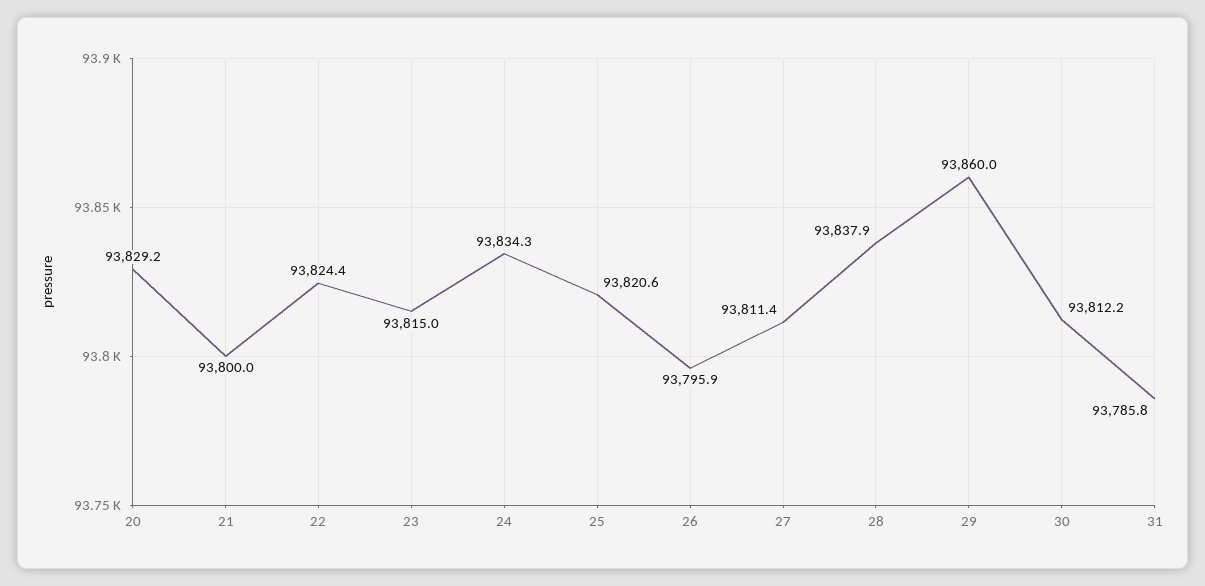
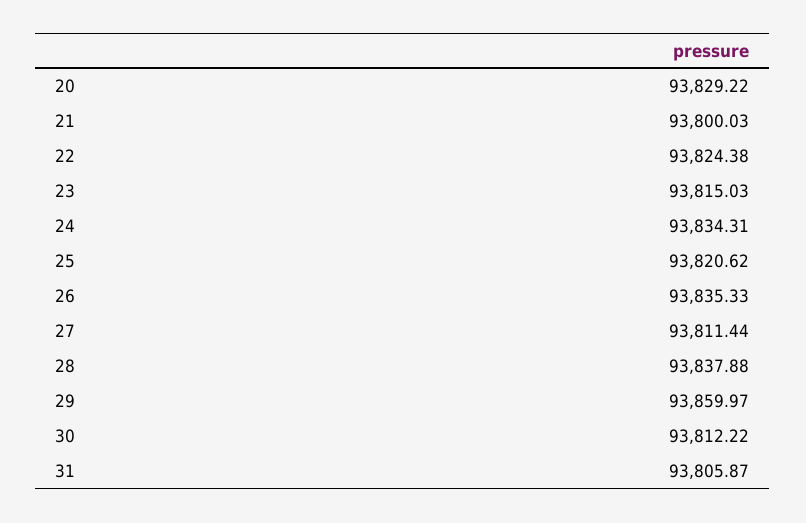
  {
    "20": 93829.22,
    "21": 93800.03,
    "22": 93824.38,
    "23": 93815.03,
    "24": 93834.31,
    "25": 93820.62,
-   "26": 93795.9,
+   "26": 93835.33,
    "27": 93811.44,
    "28": 93837.88,
    "29": 93859.97,
    "30": 93812.22,
-   "31": 93785.8
+   "31": 93805.87
  }

